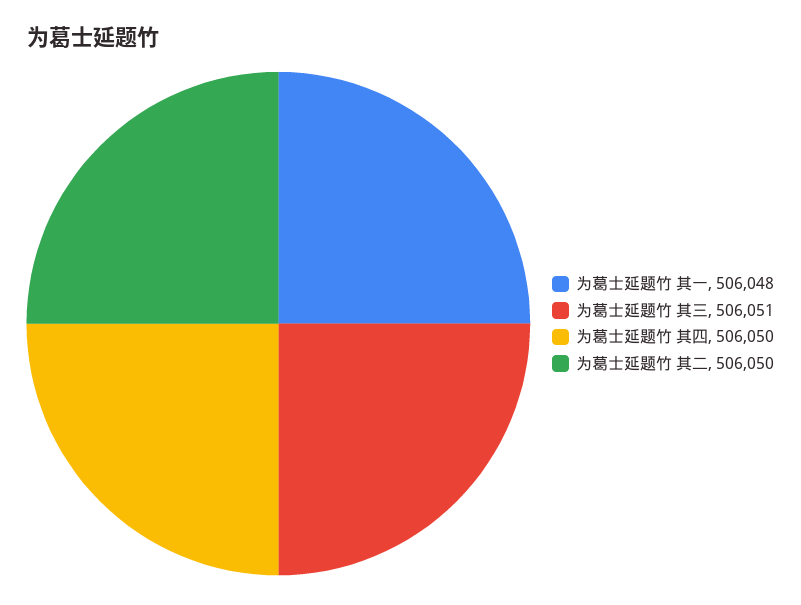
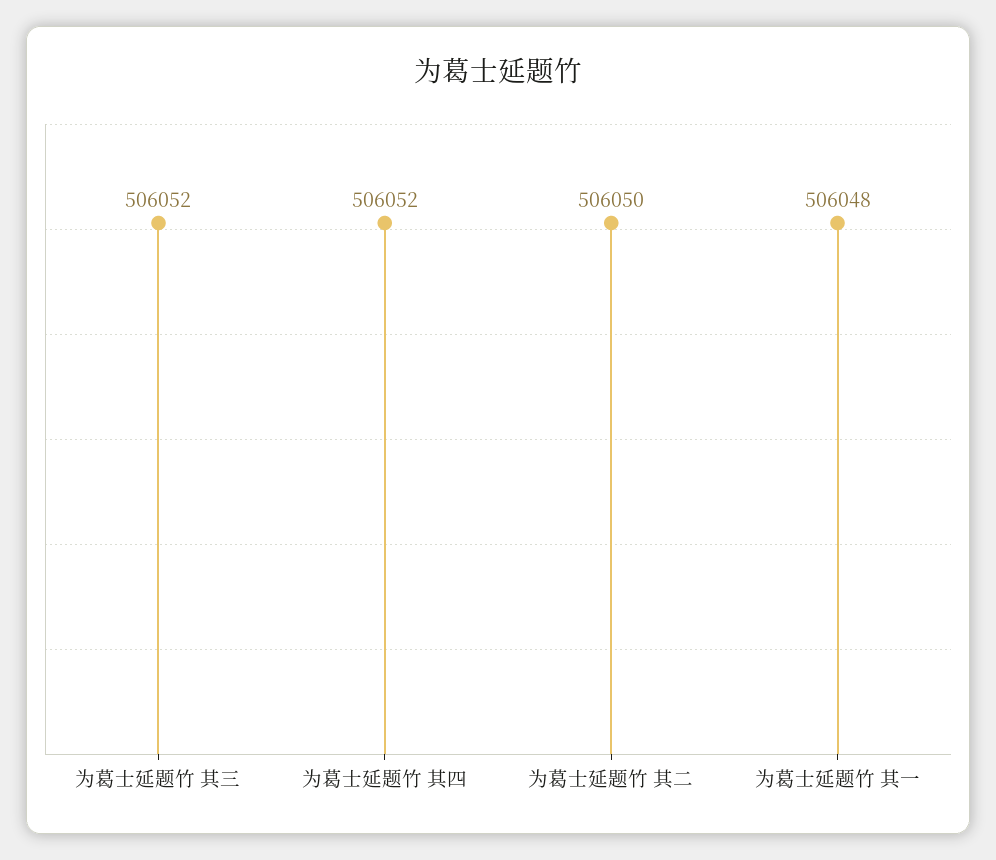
  {
    "为葛士延题竹 其一": 506048,
-   "为葛士延题竹 其三": 506051,
+   "为葛士延题竹 其三": 506052,
-   "为葛士延题竹 其四": 506050,
+   "为葛士延题竹 其四": 506052,
    "为葛士延题竹 其二": 506050
  }

